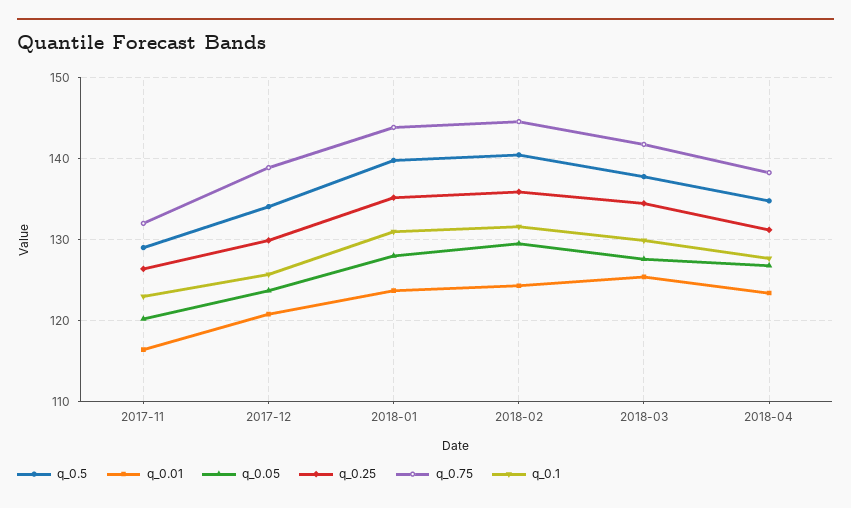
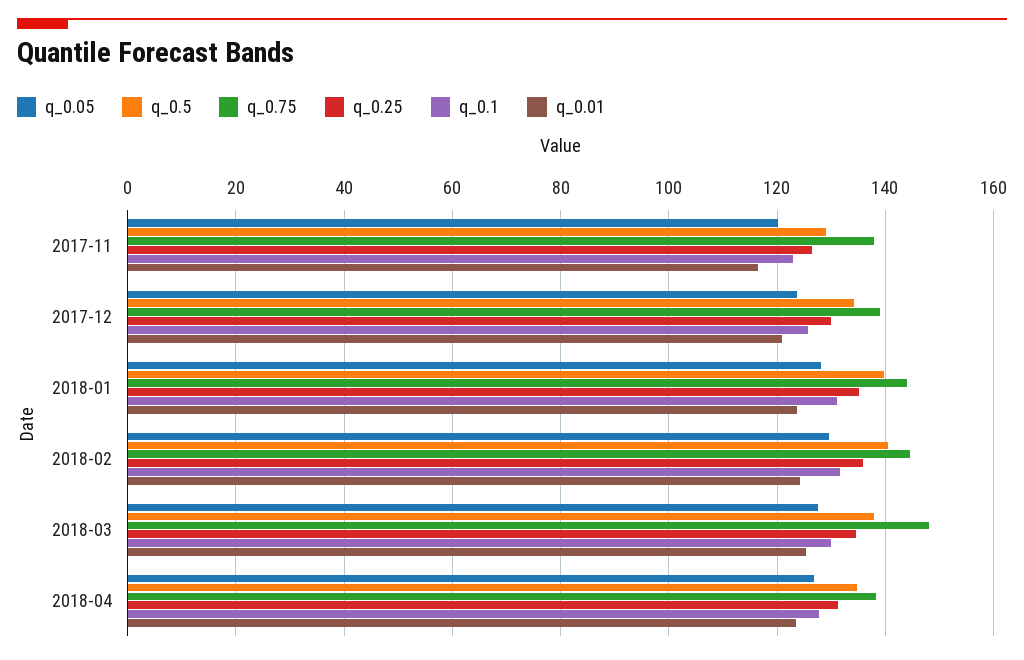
  {
    "q_0.5": {
      "2017-11": 129,
      "2017-12": 134,
      "2018-01": 140,
      "2018-02": 141,
      "2018-03": 138,
      "2018-04": 135
    },
    "q_0.01": {
      "2017-11": 116,
      "2017-12": 121,
      "2018-01": 124,
      "2018-02": 124,
      "2018-03": 125,
      "2018-04": 123
    },
    "q_0.05": {
      "2017-11": 120,
      "2017-12": 124,
      "2018-01": 128,
      "2018-02": 130,
      "2018-03": 128,
      "2018-04": 127
    },
    "q_0.25": {
      "2017-11": 126,
      "2017-12": 130,
      "2018-01": 135,
      "2018-02": 136,
      "2018-03": 135,
      "2018-04": 131
    },
    "q_0.75": {
-     "2017-11": 132,
+     "2017-11": 138,
      "2017-12": 139,
      "2018-01": 144,
      "2018-02": 145,
-     "2018-03": 142,
+     "2018-03": 148,
      "2018-04": 138
    },
    "q_0.1": {
      "2017-11": 123,
      "2017-12": 126,
      "2018-01": 131,
      "2018-02": 132,
      "2018-03": 130,
      "2018-04": 128
    }
  }

